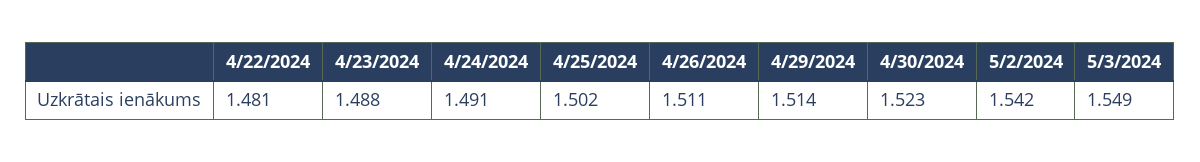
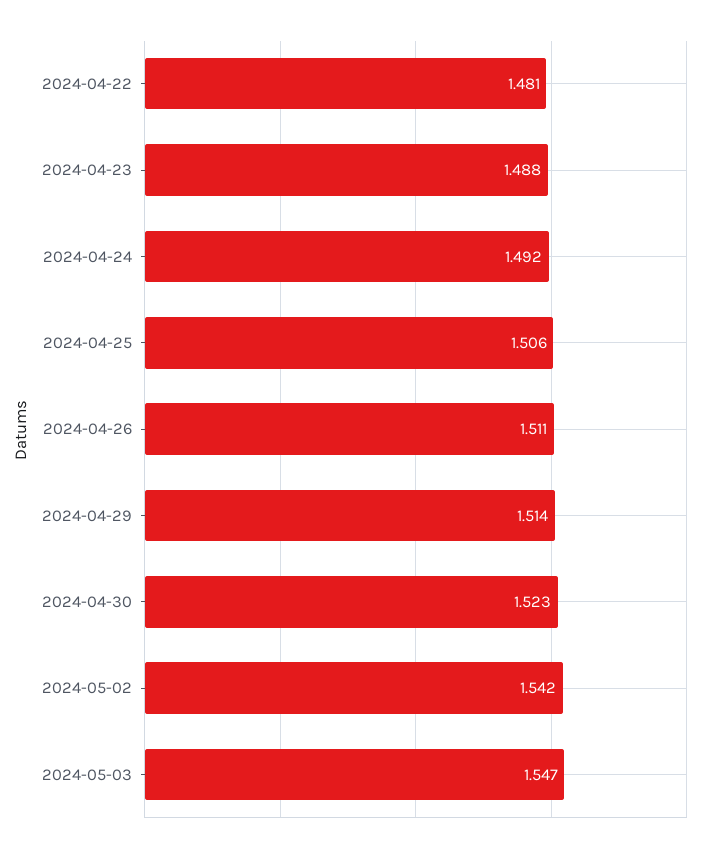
  {
    "4/22/2024": 1.481,
    "4/23/2024": 1.488,
-   "4/24/2024": 1.491,
+   "4/24/2024": 1.492,
-   "4/25/2024": 1.502,
+   "4/25/2024": 1.506,
    "4/26/2024": 1.511,
    "4/29/2024": 1.514,
    "4/30/2024": 1.523,
    "5/2/2024": 1.542,
-   "5/3/2024": 1.549
+   "5/3/2024": 1.547
  }

